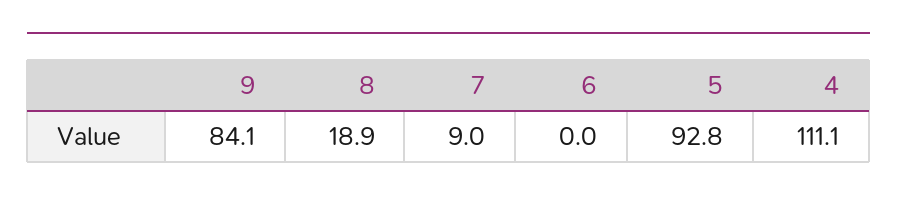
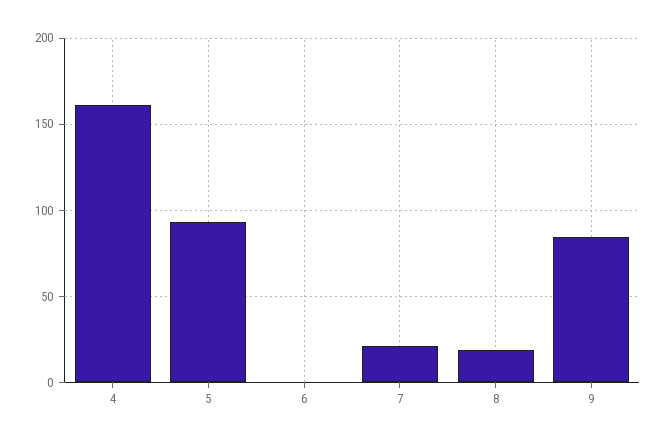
  {
    "9": 84.1,
    "8": 18.9,
-   "7": 9,
+   "7": 20,
    "6": 0,
    "5": 92.8,
-   "4": 111.1
+   "4": 160
  }

